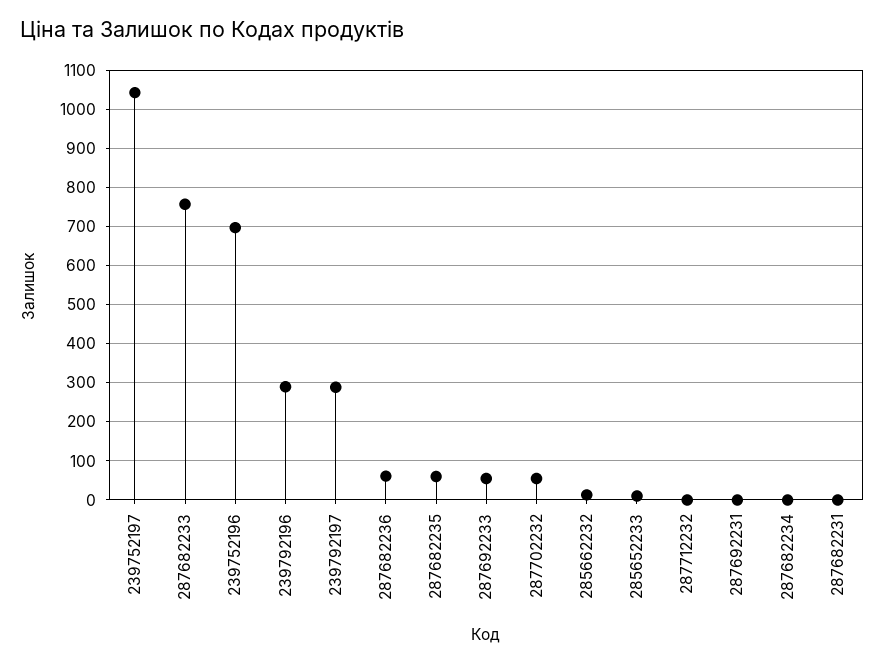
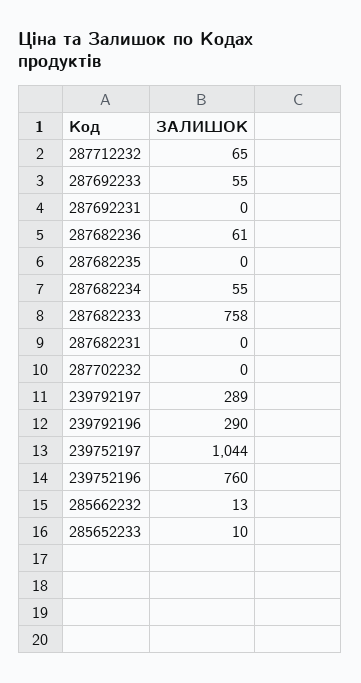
  {
    "239752197": 1044,
    "287682233": 758,
-   "239752196": 700,
+   "239752196": 760,
    "239792196": 290,
    "239792197": 289,
    "287682236": 61,
-   "287682235": 60,
+   "287682235": 0,
    "287692233": 55,
-   "287702232": 60,
+   "287702232": 0,
    "285662232": 13,
    "285652233": 10,
-   "287712232": 0,
+   "287712232": 65,
    "287692231": 0,
-   "287682234": 0,
+   "287682234": 55,
    "287682231": 0
  }

